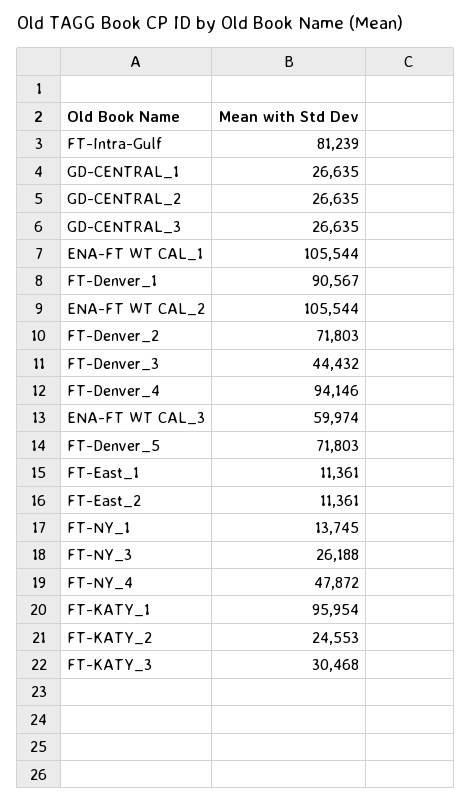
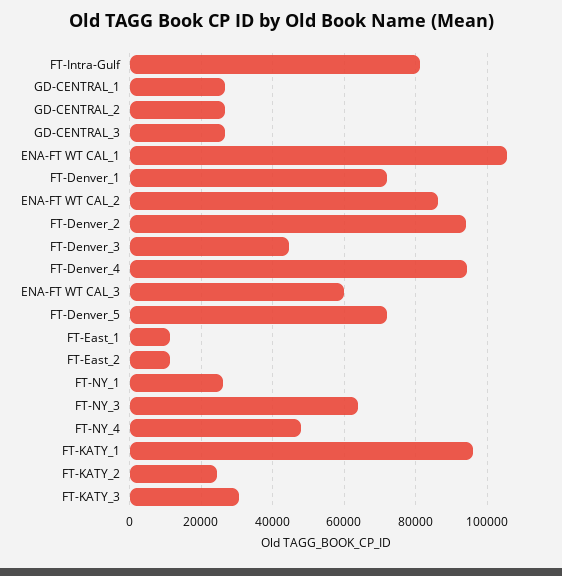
  {
    "FT-Intra-Gulf": 81239,
    "GD-CENTRAL_1": 26635,
    "GD-CENTRAL_2": 26635,
    "GD-CENTRAL_3": 26635,
    "ENA-FT WT CAL_1": 105544,
-   "FT-Denver_1": 90567,
+   "FT-Denver_1": 72000,
-   "ENA-FT WT CAL_2": 105544,
+   "ENA-FT WT CAL_2": 86000,
-   "FT-Denver_2": 71803,
+   "FT-Denver_2": 94000,
    "FT-Denver_3": 44432,
    "FT-Denver_4": 94146,
    "ENA-FT WT CAL_3": 59974,
    "FT-Denver_5": 71803,
    "FT-East_1": 11361,
    "FT-East_2": 11361,
-   "FT-NY_1": 13745,
+   "FT-NY_1": 26000,
-   "FT-NY_3": 26188,
+   "FT-NY_3": 64000,
    "FT-NY_4": 47872,
    "FT-KATY_1": 95954,
    "FT-KATY_2": 24553,
    "FT-KATY_3": 30468
  }

